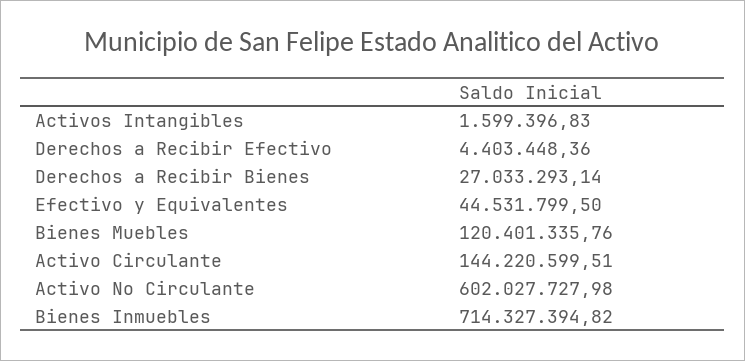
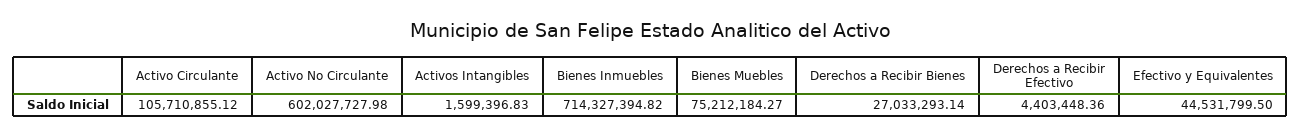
  {
    "Activos Intangibles": 1599396.83,
    "Derechos a Recibir Efectivo": 4403448.36,
    "Derechos a Recibir Bienes": 27033293.14,
    "Efectivo y Equivalentes": 44531799.5,
-   "Bienes Muebles": 120401335.76,
+   "Bienes Muebles": 75212184.27,
-   "Activo Circulante": 144220599.51,
+   "Activo Circulante": 105710855.12,
    "Activo No Circulante": 602027727.98,
    "Bienes Inmuebles": 714327394.82
  }

